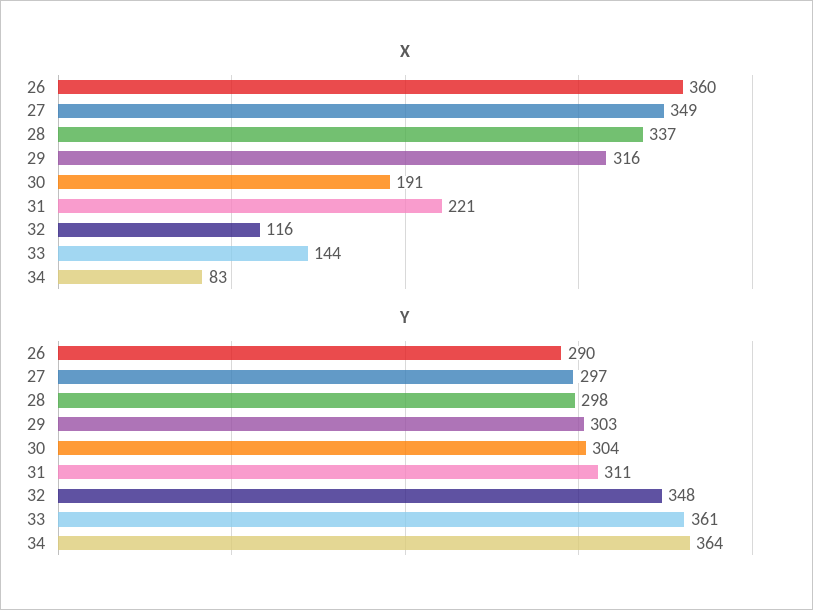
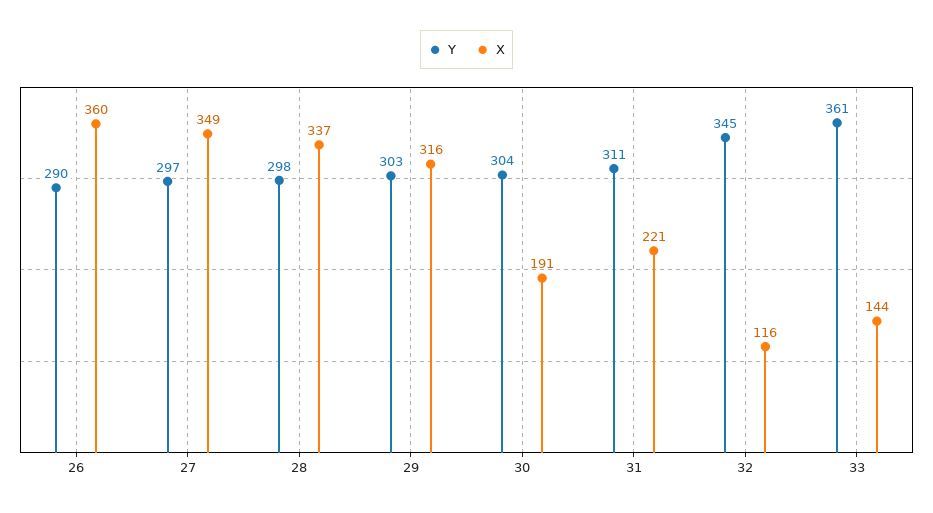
  {
    "X": {
      "26": 360,
      "27": 349,
      "28": 337,
      "29": 316,
      "30": 191,
      "31": 221,
      "32": 116,
-     "33": 144,
+     "33": 144
-     "34": 83
    },
    "Y": {
      "26": 290,
      "27": 297,
      "28": 298,
      "29": 303,
      "30": 304,
      "31": 311,
-     "32": 348,
+     "32": 345,
-     "33": 361,
+     "33": 361
-     "34": 364
    }
  }

